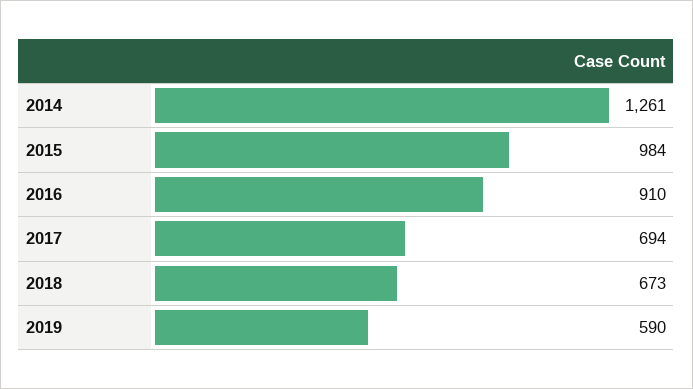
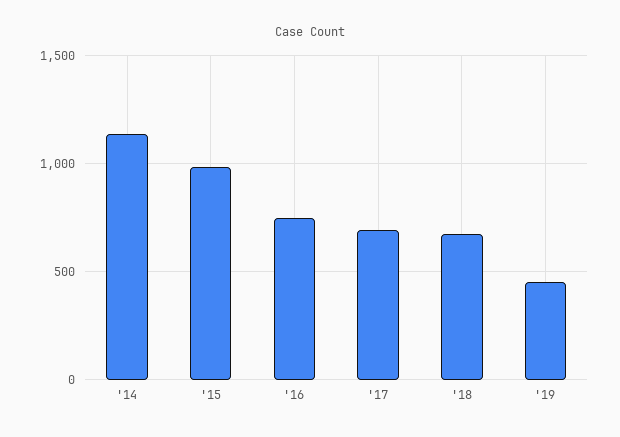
  {
-   "2014": 1261,
+   "2014": 1150,
    "2015": 984,
-   "2016": 910,
+   "2016": 750,
    "2017": 694,
    "2018": 673,
-   "2019": 590
+   "2019": 450
  }

